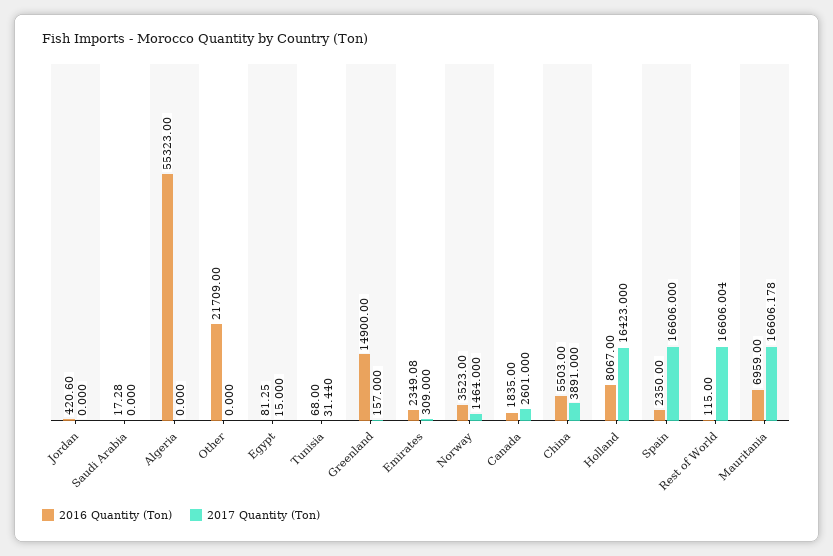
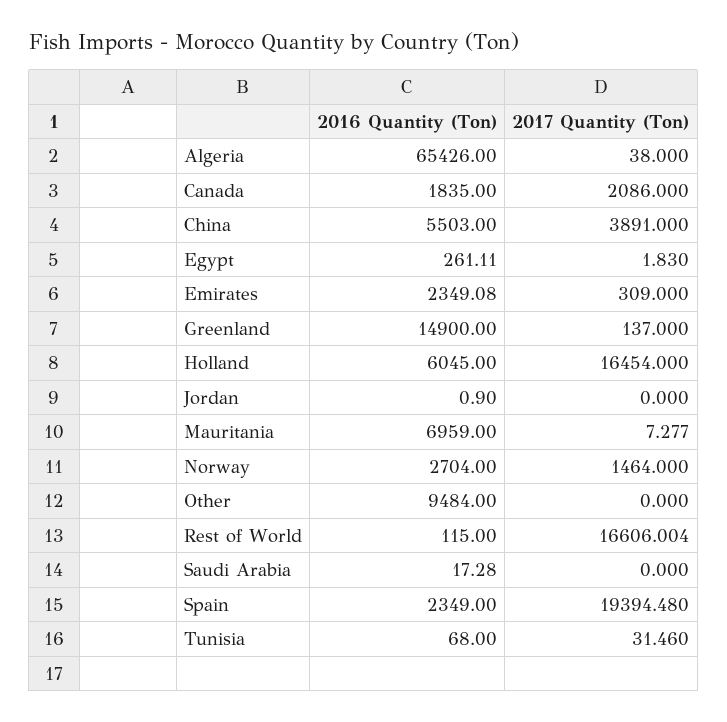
  {
    "2016 Quantity (Ton)": {
-     "Jordan": 420.6,
+     "Jordan": 0.9,
      "Saudi Arabia": 17.28,
-     "Algeria": 55323,
+     "Algeria": 65426,
-     "Other": 21709,
+     "Other": 9484,
-     "Egypt": 81.25,
+     "Egypt": 261.11,
      "Tunisia": 68,
      "Greenland": 14900,
      "Emirates": 2349.08,
-     "Norway": 3523,
+     "Norway": 2704,
      "Canada": 1835,
      "China": 5503,
-     "Holland": 8067,
+     "Holland": 6045,
-     "Spain": 2350,
+     "Spain": 2349,
      "Rest of World": 115,
      "Mauritania": 6959
    },
    "2017 Quantity (Ton)": {
      "Jordan": 0,
      "Saudi Arabia": 0,
-     "Algeria": 0,
+     "Algeria": 38,
      "Other": 0,
-     "Egypt": 15,
+     "Egypt": 1.83,
-     "Tunisia": 31.44,
+     "Tunisia": 31.46,
-     "Greenland": 157,
+     "Greenland": 137,
      "Emirates": 309,
      "Norway": 1464,
-     "Canada": 2601,
+     "Canada": 2086,
      "China": 3891,
-     "Holland": 16423,
+     "Holland": 16454,
-     "Spain": 16606,
+     "Spain": 19394.48,
      "Rest of World": 16606.004,
-     "Mauritania": 16606.178
+     "Mauritania": 7.277
    }
  }

